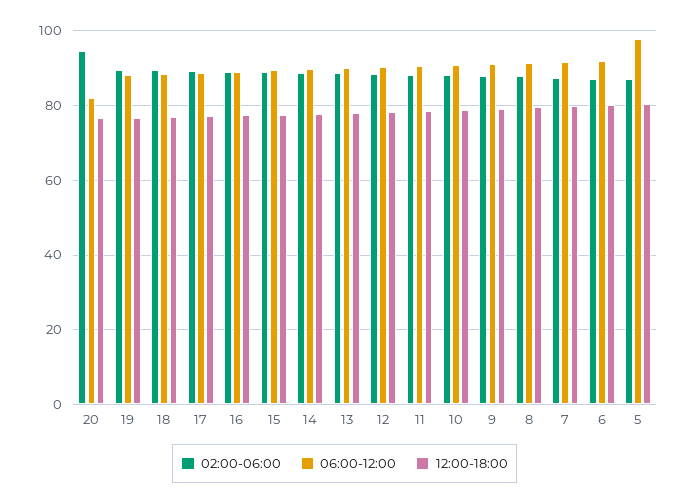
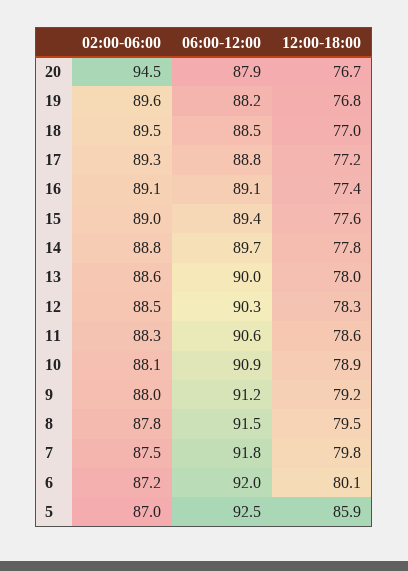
  {
    "02:00-06:00": {
      "20": 94.5,
      "19": 89.6,
      "18": 89.5,
      "17": 89.3,
      "16": 89.1,
      "15": 89,
      "14": 88.8,
      "13": 88.6,
      "12": 88.5,
      "11": 88.3,
      "10": 88.1,
      "9": 88,
      "8": 87.8,
      "7": 87.5,
      "6": 87.2,
      "5": 87
    },
    "06:00-12:00": {
-     "20": 82,
+     "20": 87.9,
      "19": 88.2,
      "18": 88.5,
      "17": 88.8,
      "16": 89.1,
      "15": 89.4,
      "14": 89.7,
      "13": 90,
      "12": 90.3,
      "11": 90.6,
      "10": 90.9,
      "9": 91.2,
      "8": 91.5,
      "7": 91.8,
      "6": 92,
-     "5": 98
+     "5": 92.5
    },
    "12:00-18:00": {
      "20": 76.7,
      "19": 76.8,
      "18": 77,
      "17": 77.2,
      "16": 77.4,
      "15": 77.6,
      "14": 77.8,
      "13": 78,
      "12": 78.3,
      "11": 78.6,
      "10": 78.9,
      "9": 79.2,
      "8": 79.5,
      "7": 79.8,
      "6": 80.1,
-     "5": 80
+     "5": 85.9
    }
  }

